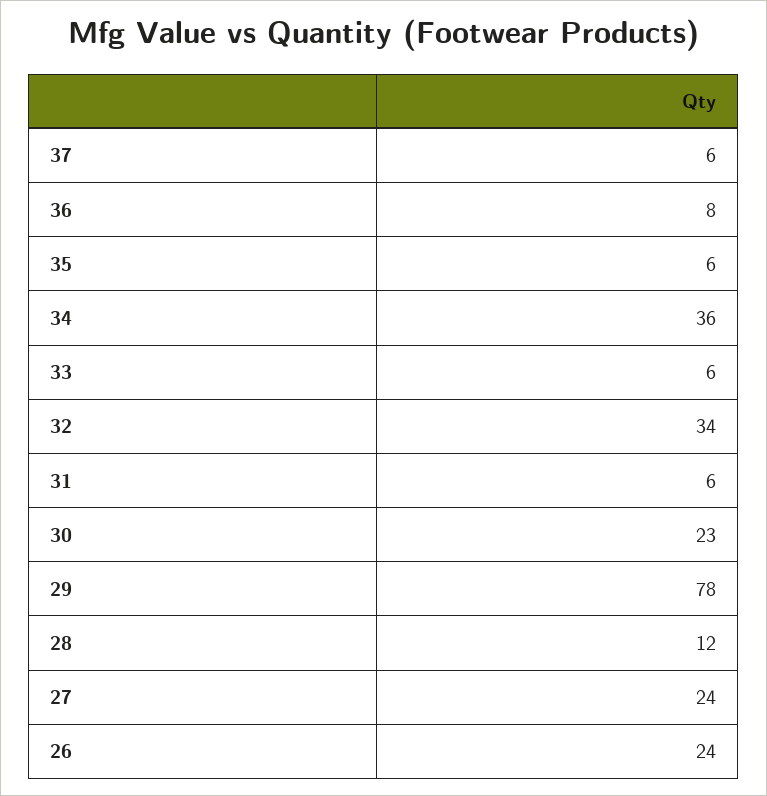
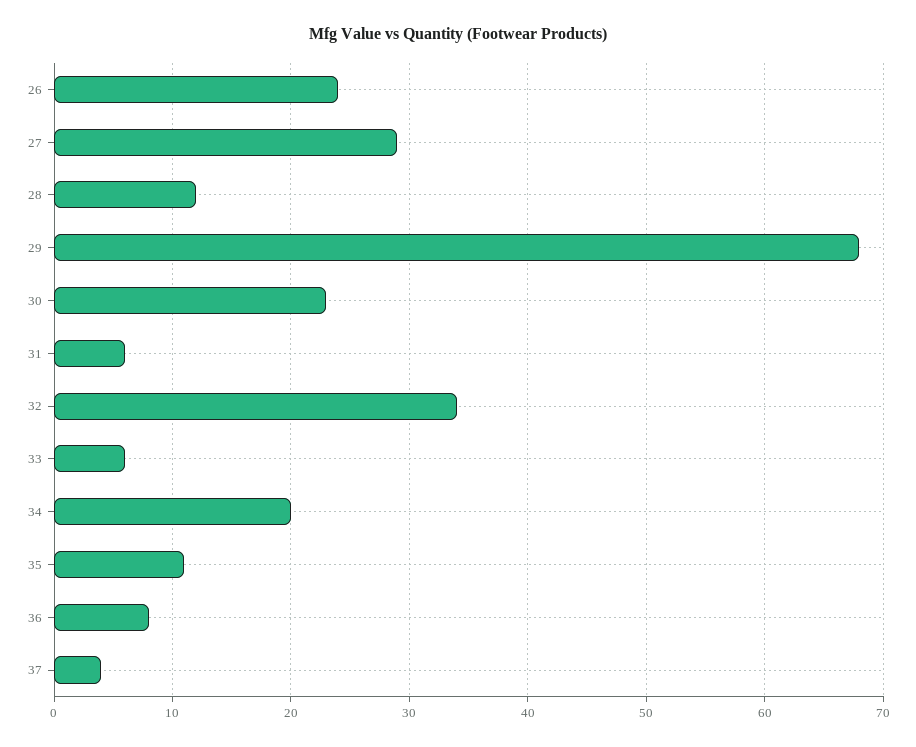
  {
-   "37": 6,
+   "37": 4,
    "36": 8,
-   "35": 6,
+   "35": 11,
-   "34": 36,
+   "34": 20,
    "33": 6,
    "32": 34,
    "31": 6,
    "30": 23,
-   "29": 78,
+   "29": 68,
    "28": 12,
-   "27": 24,
+   "27": 29,
    "26": 24
  }

